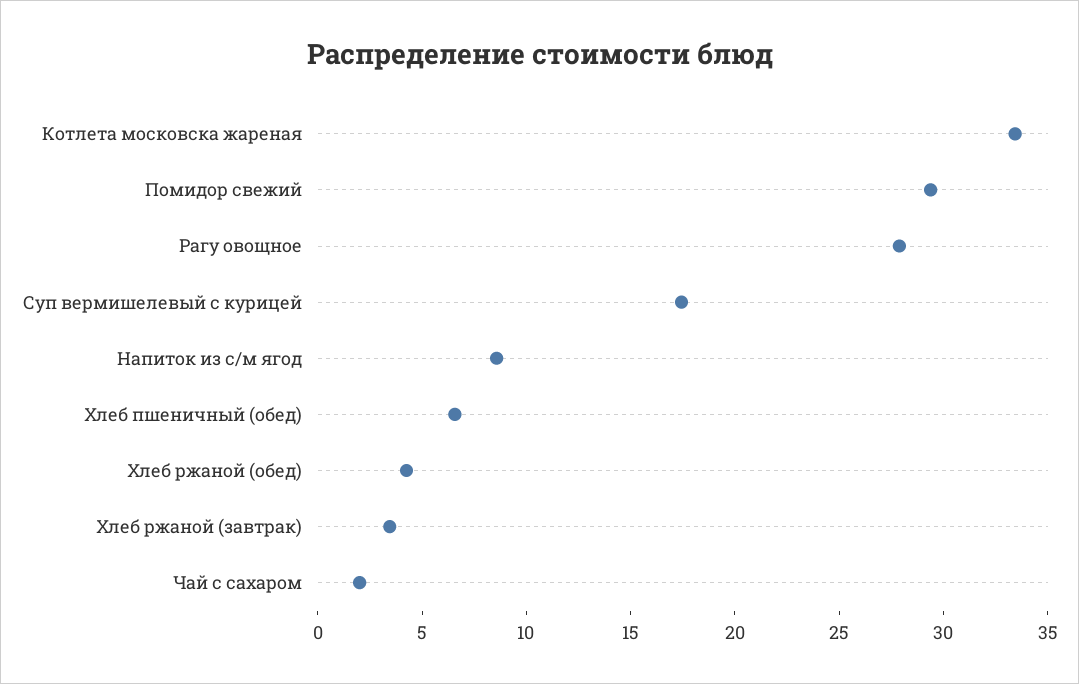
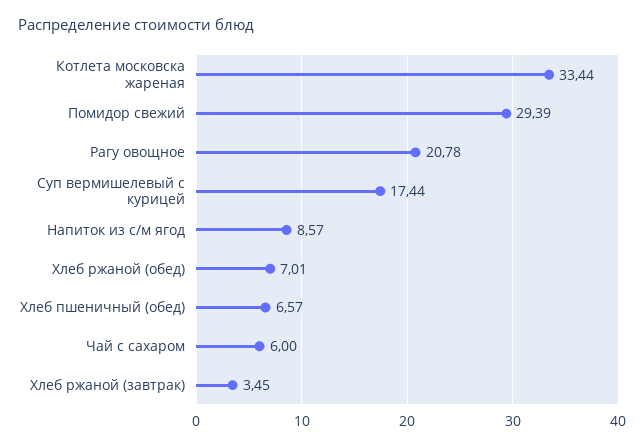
  {
    "Котлета московска жареная": 33.44,
    "Помидор свежий": 29.39,
-   "Рагу овощное": 28,
+   "Рагу овощное": 20.78,
    "Суп вермишелевый с курицей": 17.44,
    "Напиток из с/м ягод": 8.57,
    "Хлеб пшеничный (обед)": 6.57,
-   "Хлеб ржаной (обед)": 4,
+   "Хлеб ржаной (обед)": 7.01,
    "Хлеб ржаной (завтрак)": 3.45,
-   "Чай с сахаром": 2
+   "Чай с сахаром": 6
  }

